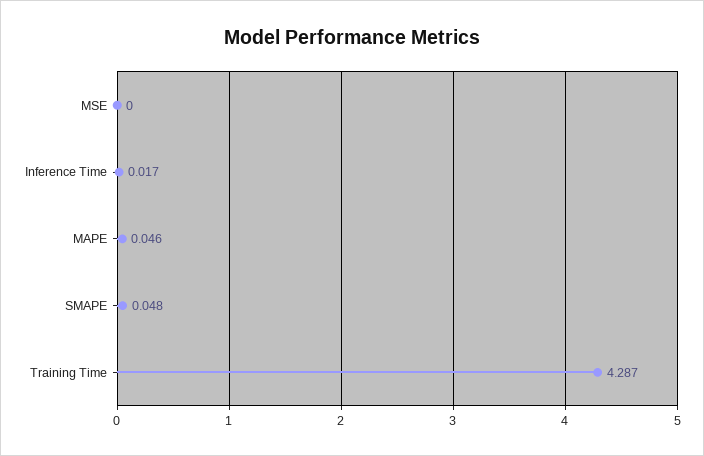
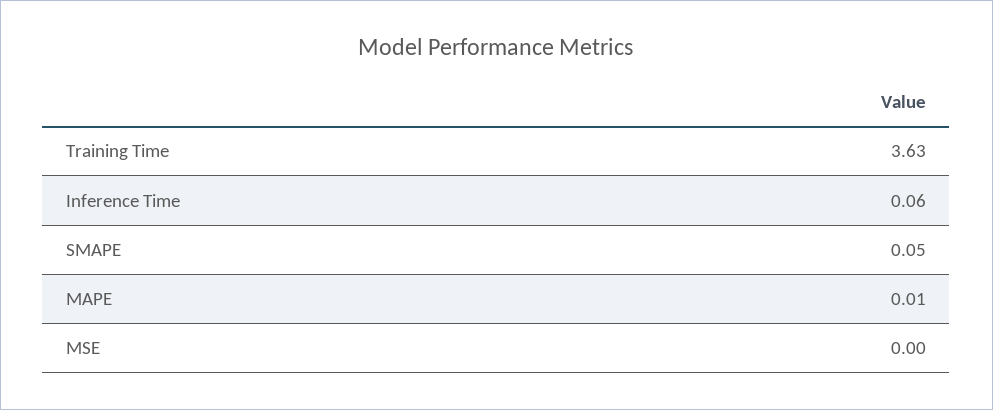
  {
    "MSE": 0,
-   "Inference Time": 0.017,
+   "Inference Time": 0.06,
-   "MAPE": 0.046,
+   "MAPE": 0.01,
    "SMAPE": 0.048,
-   "Training Time": 4.287
+   "Training Time": 3.63
  }

